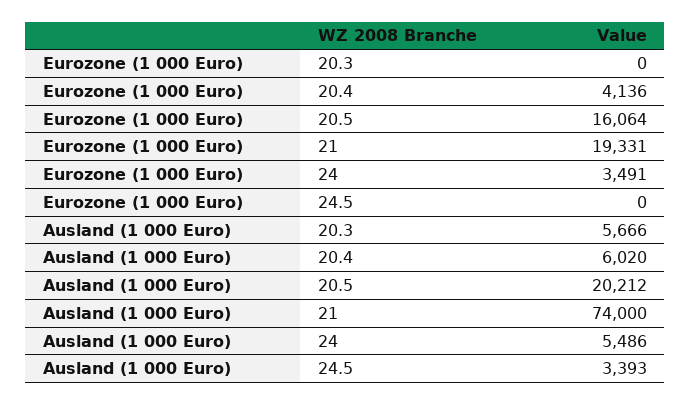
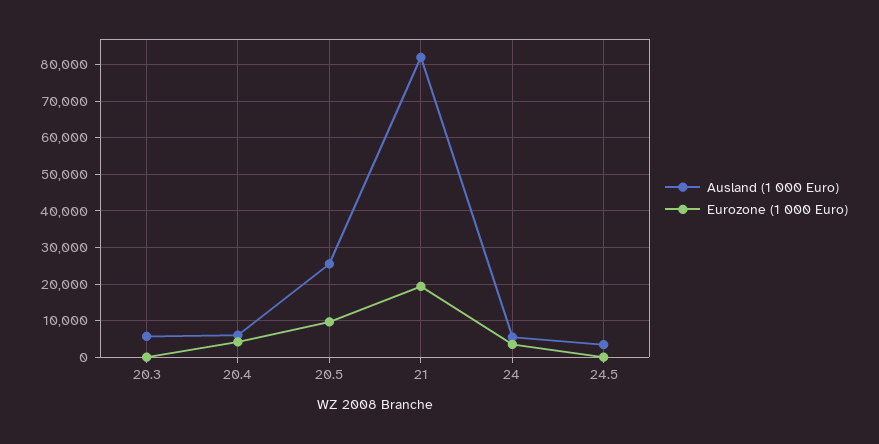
  {
    "Eurozone (1 000 Euro)": {
      "20.3": 0,
      "20.4": 4136,
-     "20.5": 16064,
+     "20.5": 10000,
      "21": 19331,
      "24": 3491,
      "24.5": 0
    },
    "Ausland (1 000 Euro)": {
      "20.3": 5666,
      "20.4": 6020,
-     "20.5": 20212,
+     "20.5": 26000,
-     "21": 74000,
+     "21": 82000,
      "24": 5486,
      "24.5": 3393
    }
  }

